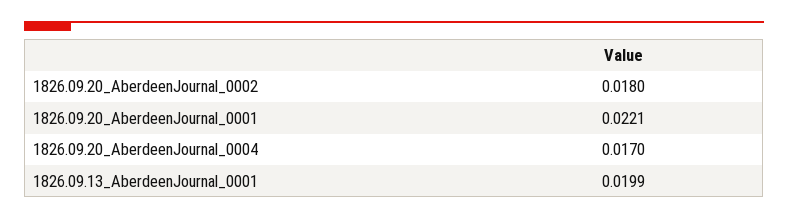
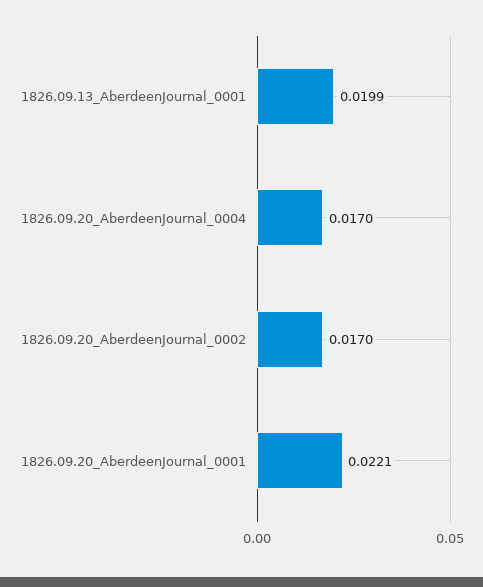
  {
-   "1826.09.20_AberdeenJournal_0002": 0.018,
+   "1826.09.20_AberdeenJournal_0002": 0.017,
    "1826.09.20_AberdeenJournal_0001": 0.0221,
    "1826.09.20_AberdeenJournal_0004": 0.017,
    "1826.09.13_AberdeenJournal_0001": 0.0199
  }

